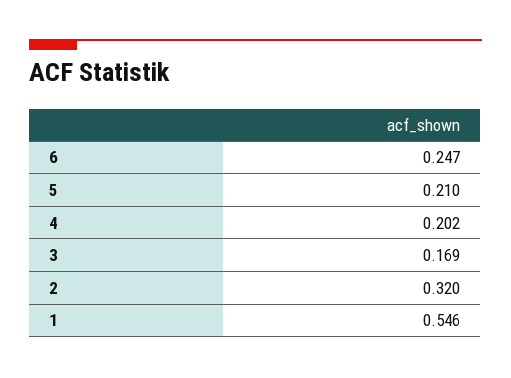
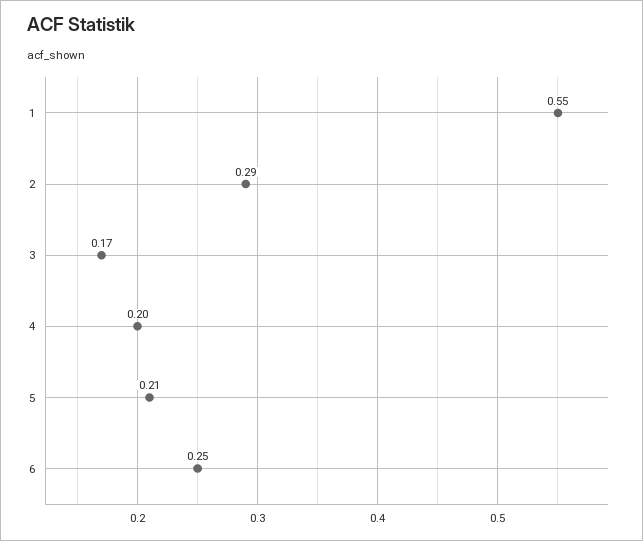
  {
    "6": 0.247,
    "5": 0.21,
    "4": 0.202,
    "3": 0.169,
-   "2": 0.32,
+   "2": 0.29,
    "1": 0.546
  }

